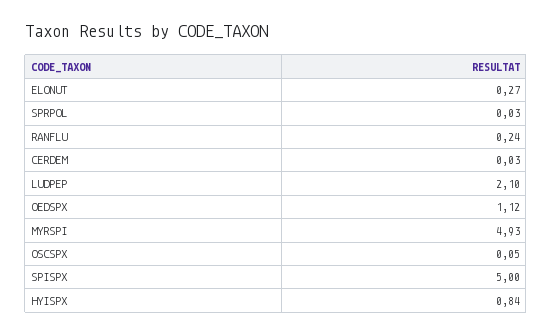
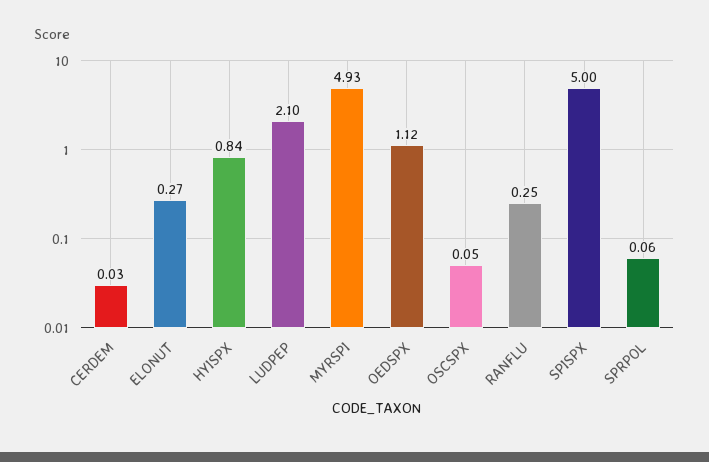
  {
    "ELONUT": 0.27,
-   "SPRPOL": 0.03,
+   "SPRPOL": 0.06,
-   "RANFLU": 0.24,
+   "RANFLU": 0.25,
    "CERDEM": 0.03,
    "LUDPEP": 2.1,
    "OEDSPX": 1.12,
    "MYRSPI": 4.93,
    "OSCSPX": 0.05,
    "SPISPX": 5,
    "HYISPX": 0.84
  }

